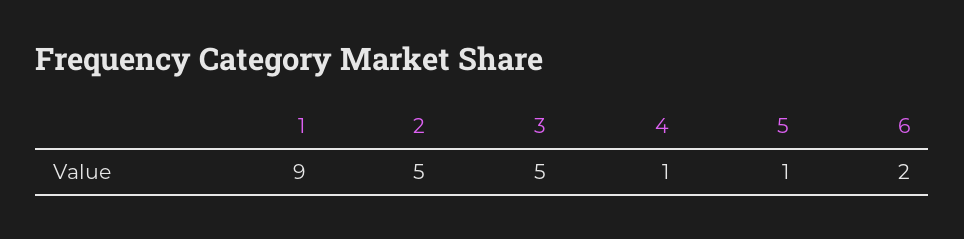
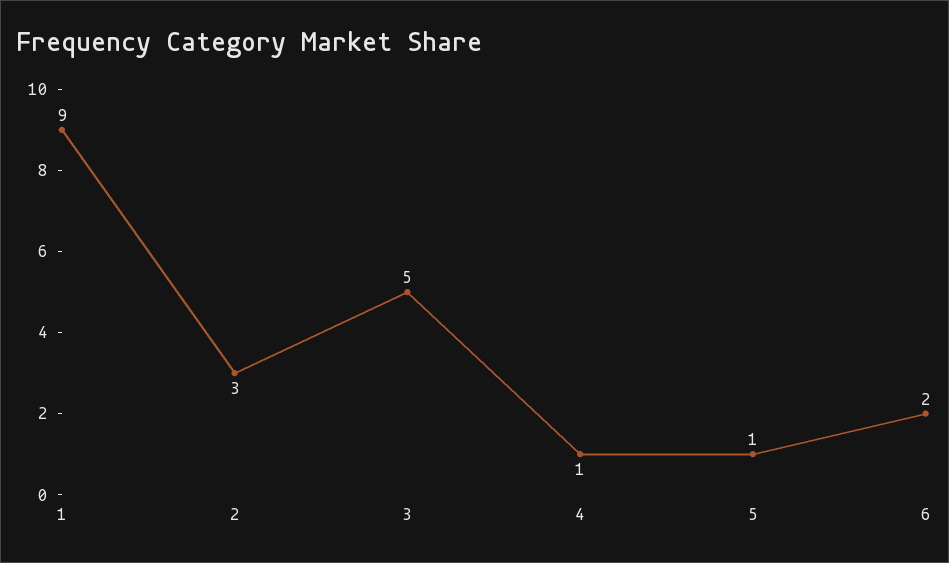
  {
    "1": 9,
-   "2": 5,
+   "2": 3,
    "3": 5,
    "4": 1,
    "5": 1,
    "6": 2
  }

